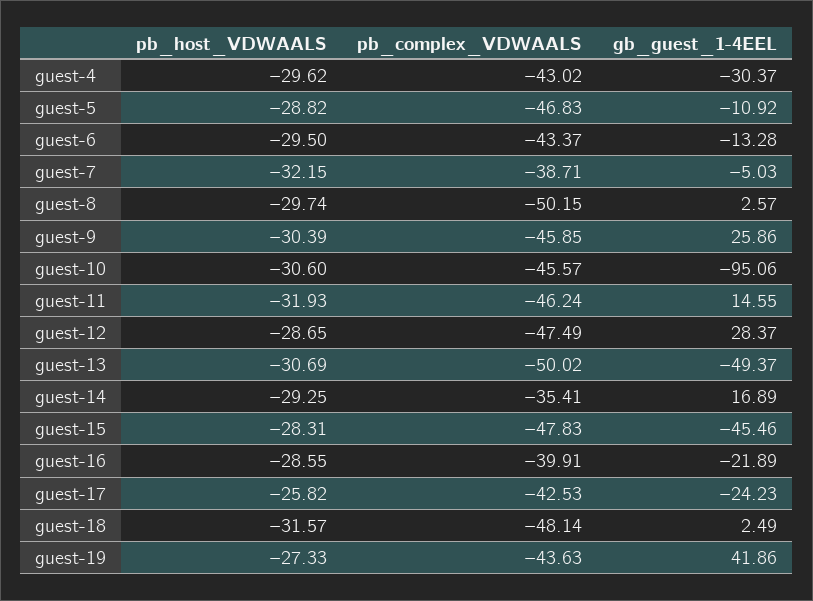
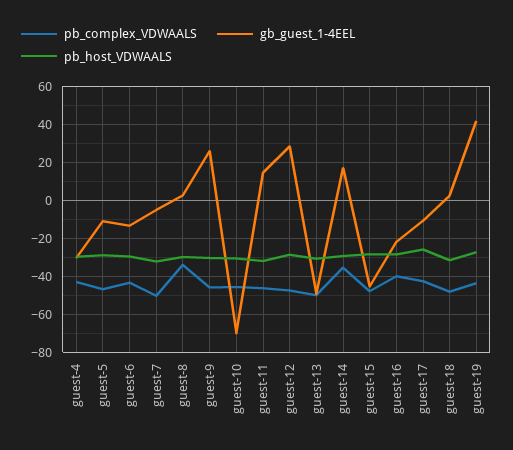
  {
    "pb_host_VDWAALS": {
      "guest-4": -29.62,
      "guest-5": -28.82,
      "guest-6": -29.5,
      "guest-7": -32.15,
      "guest-8": -29.74,
      "guest-9": -30.39,
      "guest-10": -30.6,
      "guest-11": -31.93,
      "guest-12": -28.65,
      "guest-13": -30.69,
      "guest-14": -29.25,
      "guest-15": -28.31,
      "guest-16": -28.55,
      "guest-17": -25.82,
      "guest-18": -31.57,
      "guest-19": -27.33
    },
    "pb_complex_VDWAALS": {
      "guest-4": -43.02,
      "guest-5": -46.83,
      "guest-6": -43.37,
-     "guest-7": -38.71,
+     "guest-7": -50,
-     "guest-8": -50.15,
+     "guest-8": -35,
      "guest-9": -45.85,
      "guest-10": -45.57,
      "guest-11": -46.24,
      "guest-12": -47.49,
      "guest-13": -50.02,
      "guest-14": -35.41,
      "guest-15": -47.83,
      "guest-16": -39.91,
      "guest-17": -42.53,
      "guest-18": -48.14,
      "guest-19": -43.63
    },
    "gb_guest_1-4EEL": {
      "guest-4": -30.37,
      "guest-5": -10.92,
      "guest-6": -13.28,
      "guest-7": -5.03,
      "guest-8": 2.57,
      "guest-9": 25.86,
-     "guest-10": -95.06,
+     "guest-10": -70,
      "guest-11": 14.55,
      "guest-12": 28.37,
      "guest-13": -49.37,
      "guest-14": 16.89,
      "guest-15": -45.46,
      "guest-16": -21.89,
-     "guest-17": -24.23,
+     "guest-17": -10,
      "guest-18": 2.49,
      "guest-19": 41.86
    }
  }

